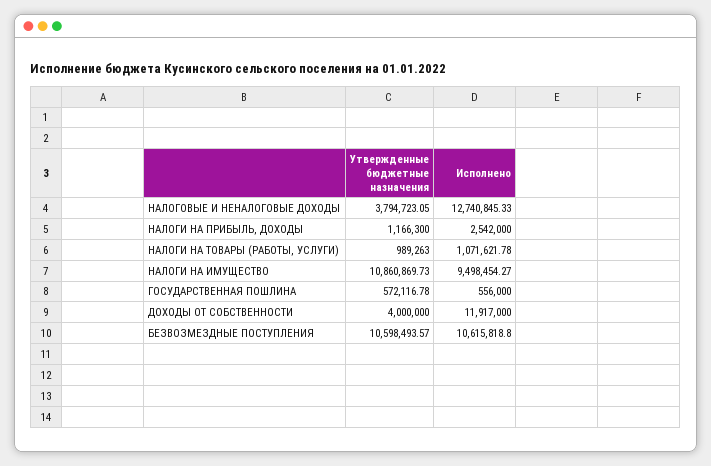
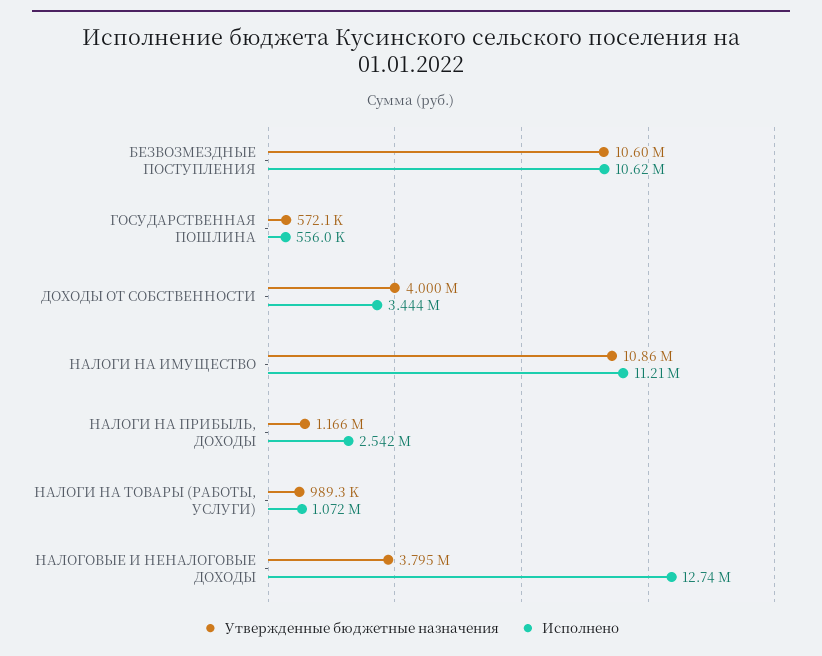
  {
    "Утвержденные бюджетные назначения": {
      "НАЛОГОВЫЕ И НЕНАЛОГОВЫЕ ДОХОДЫ": 3794723.05,
      "НАЛОГИ НА ПРИБЫЛЬ, ДОХОДЫ": 1166300,
      "НАЛОГИ НА ТОВАРЫ (РАБОТЫ, УСЛУГИ)": 989263,
      "НАЛОГИ НА ИМУЩЕСТВО": 10860869.73,
      "ГОСУДАРСТВЕННАЯ ПОШЛИНА": 572116.78,
      "ДОХОДЫ ОТ СОБСТВЕННОСТИ": 4000000,
      "БЕЗВОЗМЕЗДНЫЕ ПОСТУПЛЕНИЯ": 10598493.57
    },
    "Исполнено": {
      "НАЛОГОВЫЕ И НЕНАЛОГОВЫЕ ДОХОДЫ": 12740845.33,
      "НАЛОГИ НА ПРИБЫЛЬ, ДОХОДЫ": 2542000,
      "НАЛОГИ НА ТОВАРЫ (РАБОТЫ, УСЛУГИ)": 1071621.78,
-     "НАЛОГИ НА ИМУЩЕСТВО": 9498454.27,
+     "НАЛОГИ НА ИМУЩЕСТВО": 11210000,
      "ГОСУДАРСТВЕННАЯ ПОШЛИНА": 556000,
-     "ДОХОДЫ ОТ СОБСТВЕННОСТИ": 11917000,
+     "ДОХОДЫ ОТ СОБСТВЕННОСТИ": 3444000,
      "БЕЗВОЗМЕЗДНЫЕ ПОСТУПЛЕНИЯ": 10615818.8
    }
  }

